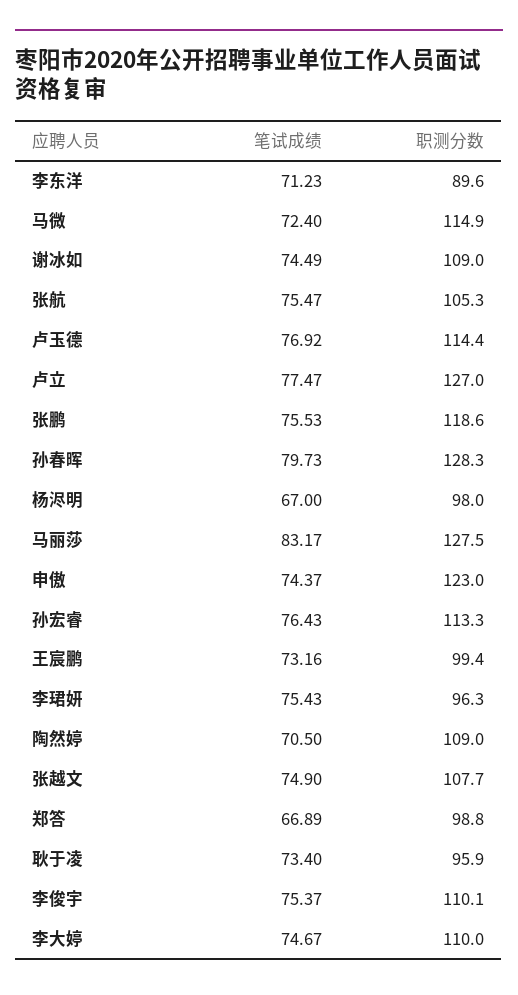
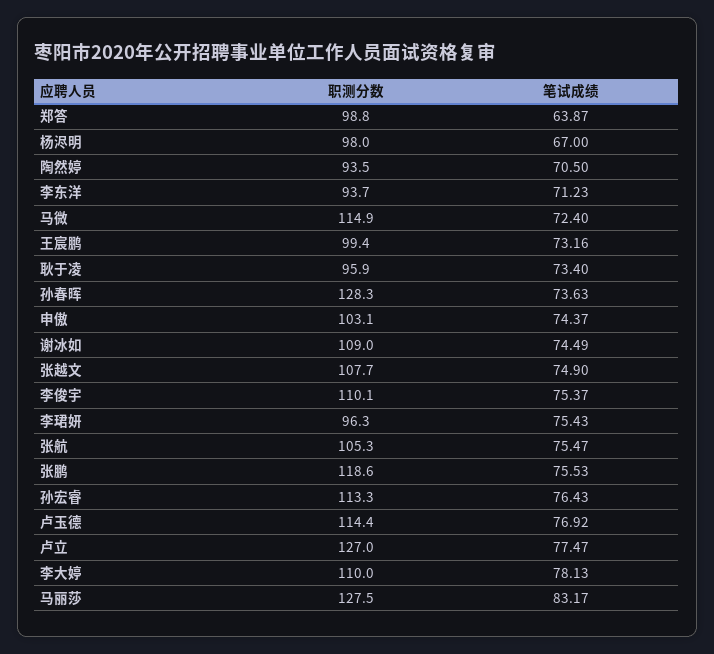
  {
    "笔试成绩": {
      "李东洋": 71.23,
      "马微": 72.4,
      "谢冰如": 74.49,
      "张航": 75.47,
      "卢玉德": 76.92,
      "卢立": 77.47,
      "张鹏": 75.53,
-     "孙春晖": 79.73,
+     "孙春晖": 73.63,
      "杨浕明": 67,
      "马丽莎": 83.17,
      "申傲": 74.37,
      "孙宏睿": 76.43,
      "王宸鹏": 73.16,
      "李珺妍": 75.43,
      "陶然婷": 70.5,
      "张越文": 74.9,
-     "郑答": 66.89,
+     "郑答": 63.87,
      "耿于凌": 73.4,
      "李俊宇": 75.37,
-     "李大婷": 74.67
+     "李大婷": 78.13
    },
    "职测分数": {
-     "李东洋": 89.6,
+     "李东洋": 93.7,
      "马微": 114.9,
      "谢冰如": 109,
      "张航": 105.3,
      "卢玉德": 114.4,
      "卢立": 127,
      "张鹏": 118.6,
      "孙春晖": 128.3,
      "杨浕明": 98,
      "马丽莎": 127.5,
-     "申傲": 123,
+     "申傲": 103.1,
      "孙宏睿": 113.3,
      "王宸鹏": 99.4,
      "李珺妍": 96.3,
-     "陶然婷": 109,
+     "陶然婷": 93.5,
      "张越文": 107.7,
      "郑答": 98.8,
      "耿于凌": 95.9,
      "李俊宇": 110.1,
      "李大婷": 110
    }
  }

